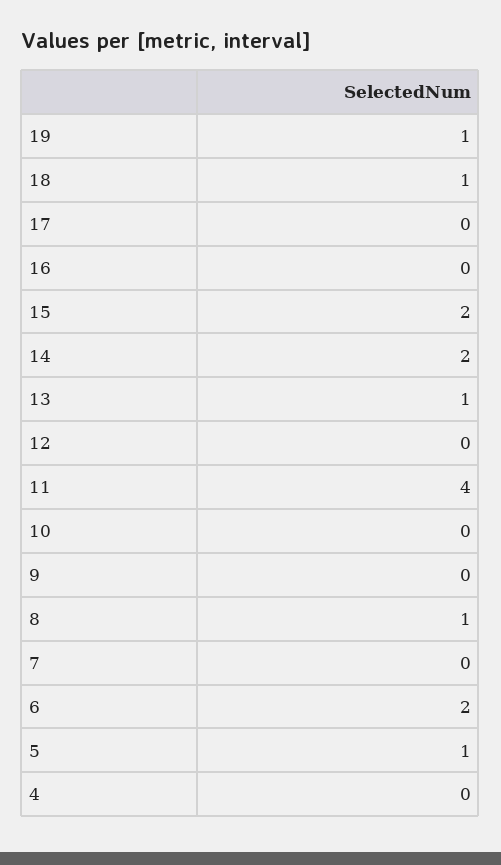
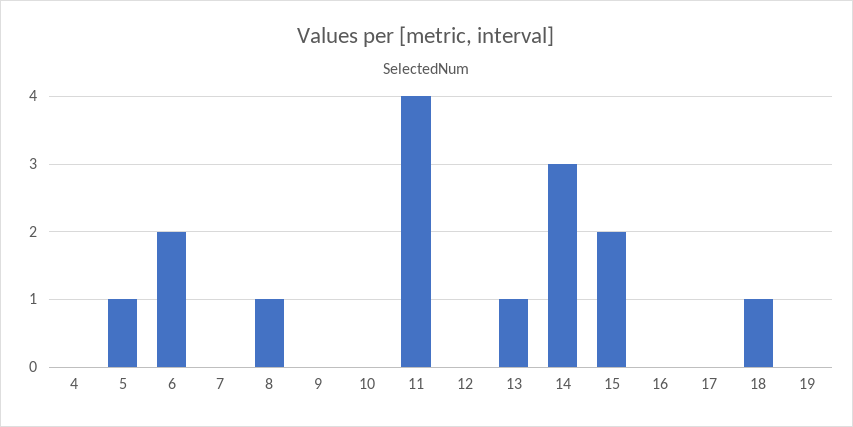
  {
-   "19": 1,
+   "19": 0,
    "18": 1,
    "17": 0,
    "16": 0,
    "15": 2,
-   "14": 2,
+   "14": 3,
    "13": 1,
    "12": 0,
    "11": 4,
    "10": 0,
    "9": 0,
    "8": 1,
    "7": 0,
    "6": 2,
    "5": 1,
    "4": 0
  }

